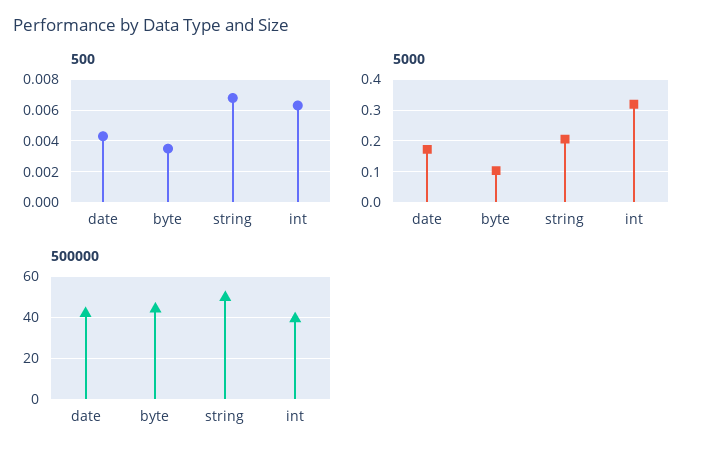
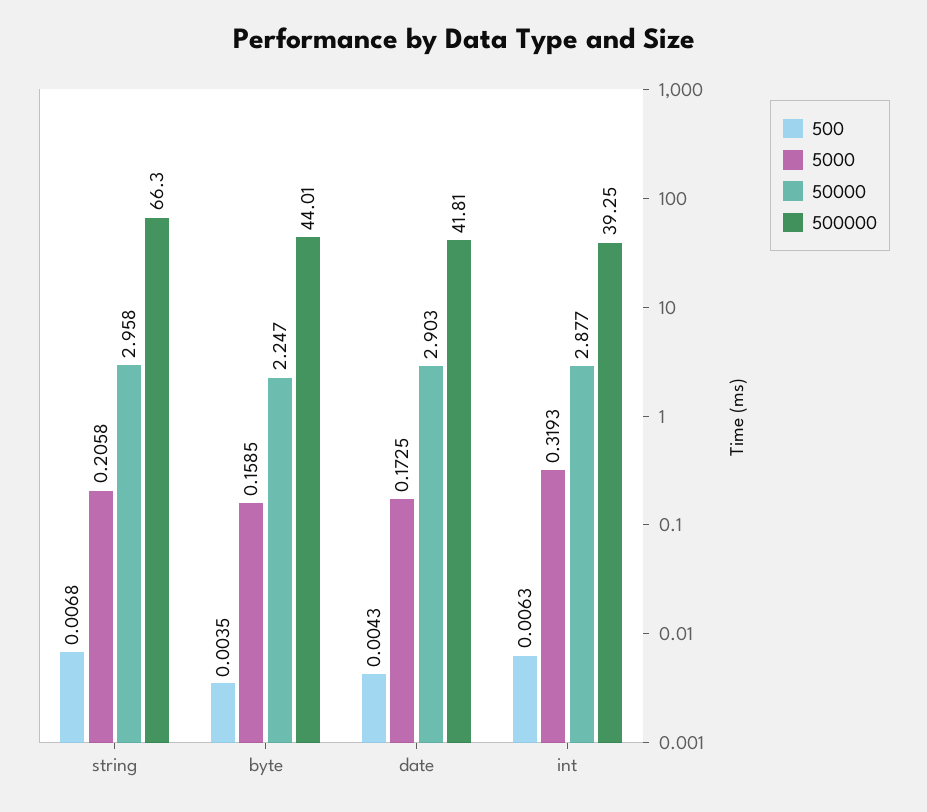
  {
    "500": {
      "date": 0.0043,
      "byte": 0.0035,
      "string": 0.0068,
      "int": 0.0063
    },
    "5000": {
      "date": 0.1725,
-     "byte": 0.1,
+     "byte": 0.1585,
      "string": 0.2058,
      "int": 0.3193
    },
    "500000": {
      "date": 41.81,
      "byte": 44.01,
-     "string": 50,
+     "string": 66.3,
      "int": 39.25
-   }
+   },
+   "50000": {
+     "string": 2.958,
+     "byte": 2.247,
+     "date": 2.903,
+     "int": 2.877
+   }
  }

